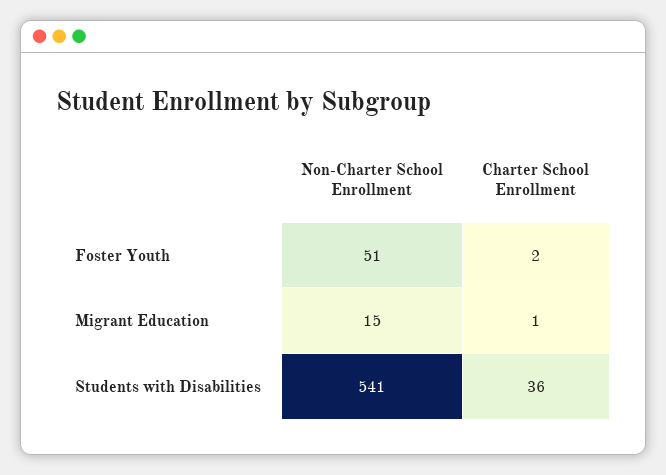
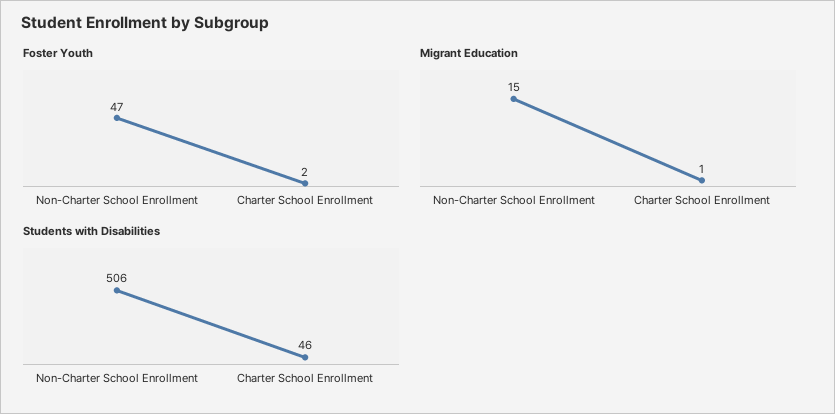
  {
    "Foster Youth": {
-     "Non-Charter School Enrollment": 51,
+     "Non-Charter School Enrollment": 47,
      "Charter School Enrollment": 2
    },
    "Migrant Education": {
      "Non-Charter School Enrollment": 15,
      "Charter School Enrollment": 1
    },
    "Students with Disabilities": {
-     "Non-Charter School Enrollment": 541,
+     "Non-Charter School Enrollment": 506,
-     "Charter School Enrollment": 36
+     "Charter School Enrollment": 46
    }
  }

